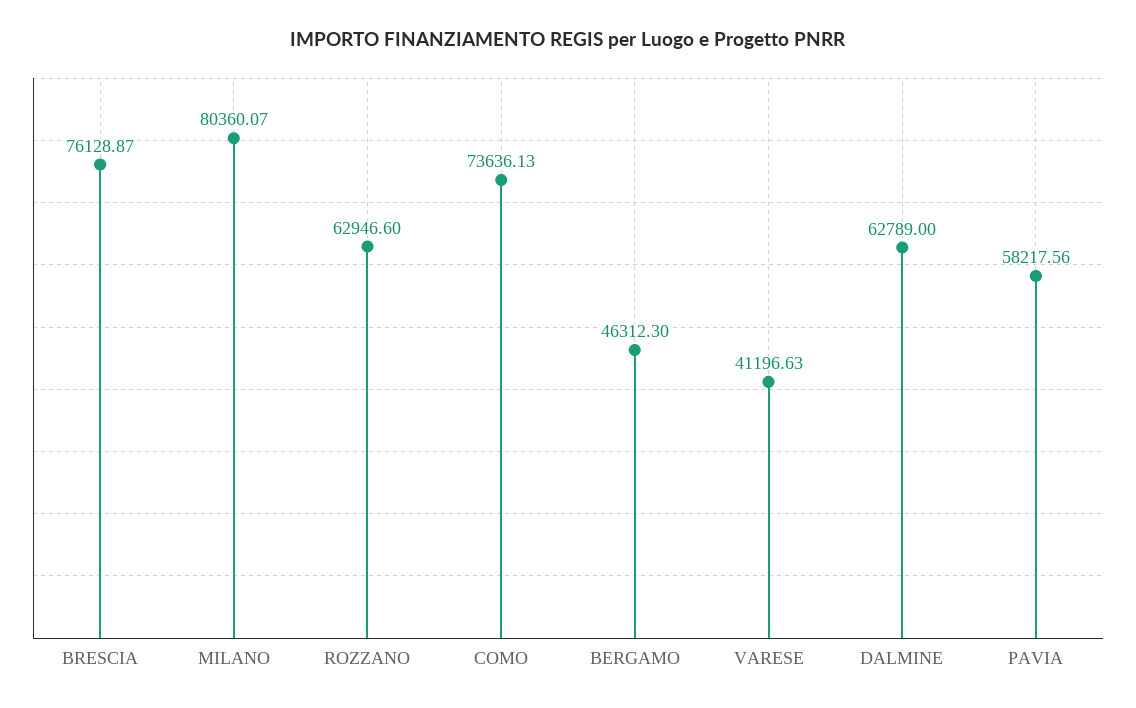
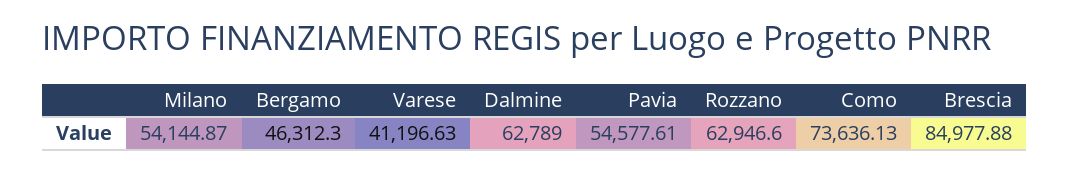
  {
-   "BRESCIA": 76128.87,
+   "BRESCIA": 84977.88,
-   "MILANO": 80360.07,
+   "MILANO": 54144.87,
    "ROZZANO": 62946.6,
    "COMO": 73636.13,
    "BERGAMO": 46312.3,
    "VARESE": 41196.63,
    "DALMINE": 62789,
-   "PAVIA": 58217.56
+   "PAVIA": 54577.61
  }

